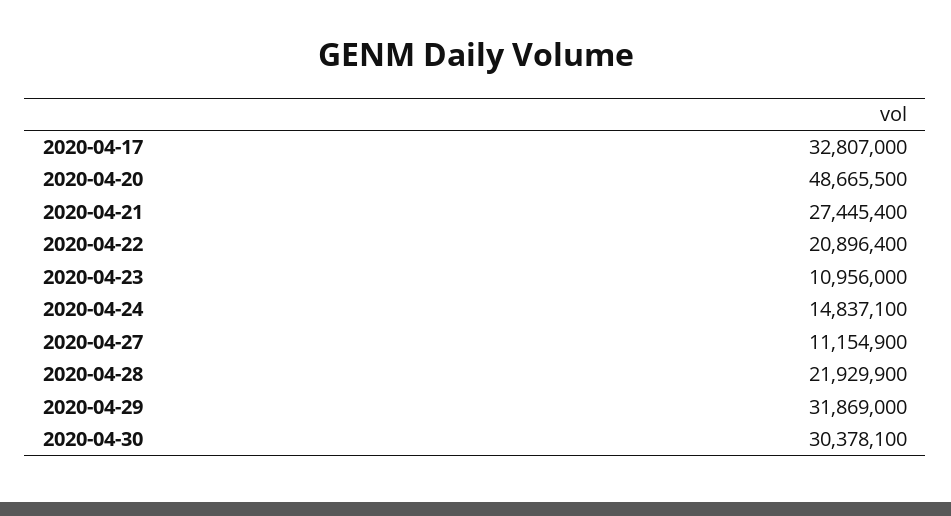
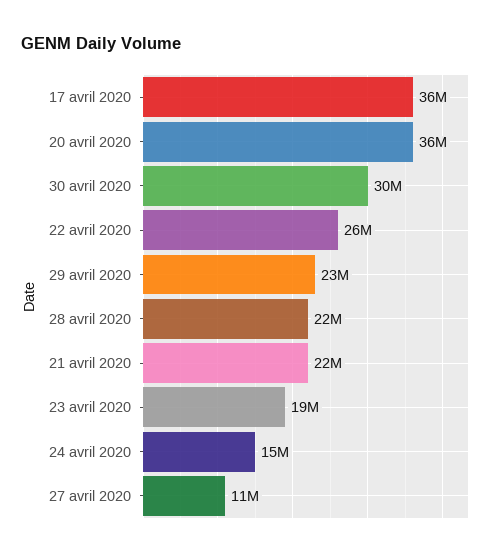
  {
-   "2020-04-17": 32807000,
+   "2020-04-17": 36000000,
-   "2020-04-20": 48665500,
+   "2020-04-20": 36000000,
-   "2020-04-21": 27445400,
+   "2020-04-21": 22000000,
-   "2020-04-22": 20896400,
+   "2020-04-22": 26000000,
-   "2020-04-23": 10956000,
+   "2020-04-23": 19000000,
    "2020-04-24": 14837100,
    "2020-04-27": 11154900,
    "2020-04-28": 21929900,
-   "2020-04-29": 31869000,
+   "2020-04-29": 23000000,
    "2020-04-30": 30378100
  }

